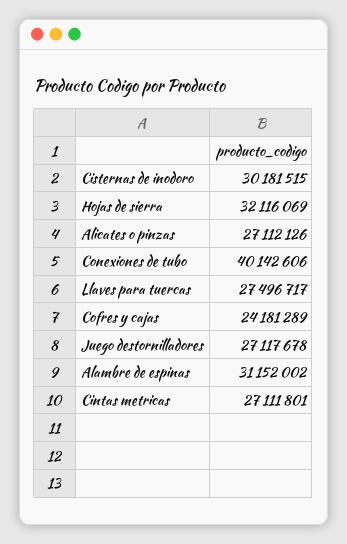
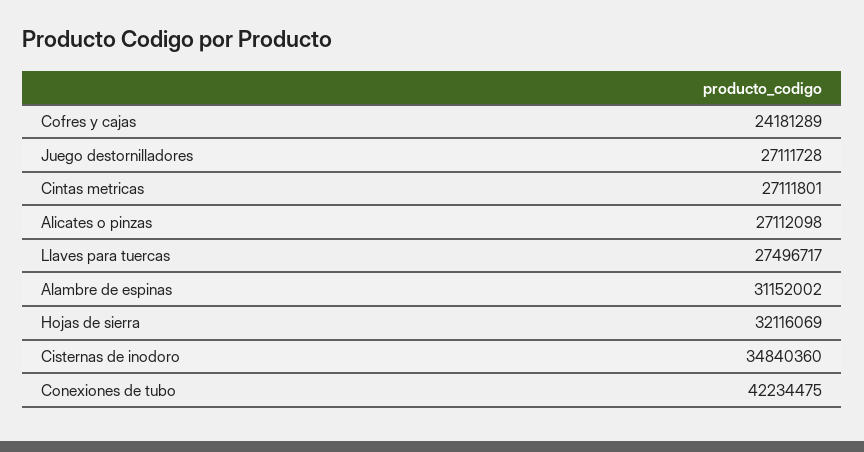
  {
-   "Cisternas de inodoro": 30181515,
+   "Cisternas de inodoro": 34840360,
    "Hojas de sierra": 32116069,
-   "Alicates o pinzas": 27112126,
+   "Alicates o pinzas": 27112098,
-   "Conexiones de tubo": 40142606,
+   "Conexiones de tubo": 42234475,
    "Llaves para tuercas": 27496717,
    "Cofres y cajas": 24181289,
-   "Juego destornilladores": 27117678,
+   "Juego destornilladores": 27111728,
    "Alambre de espinas": 31152002,
    "Cintas metricas": 27111801
  }

